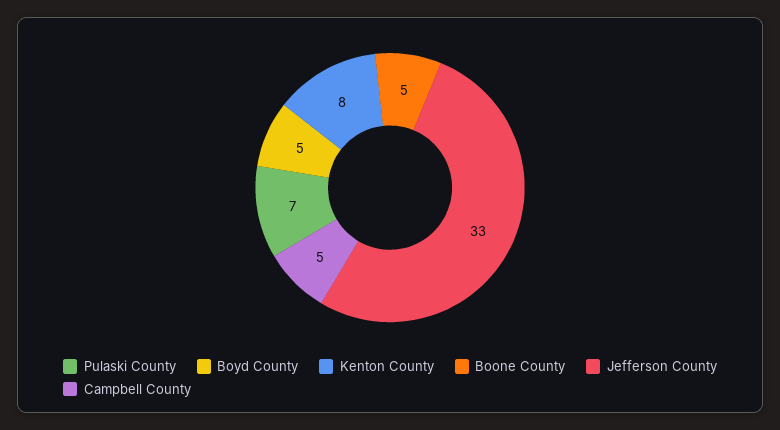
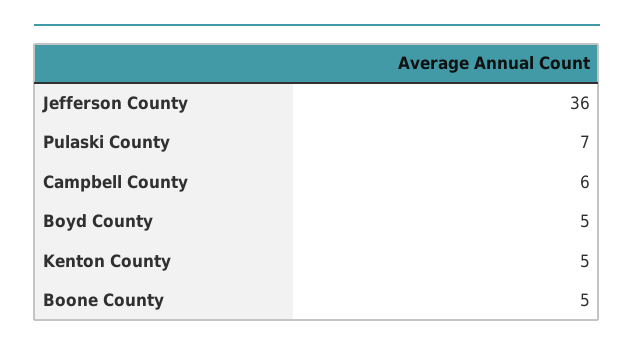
  {
    "Pulaski County": 7,
    "Boyd County": 5,
-   "Kenton County": 8,
+   "Kenton County": 5,
    "Boone County": 5,
-   "Jefferson County": 33,
+   "Jefferson County": 36,
-   "Campbell County": 5
+   "Campbell County": 6
  }

